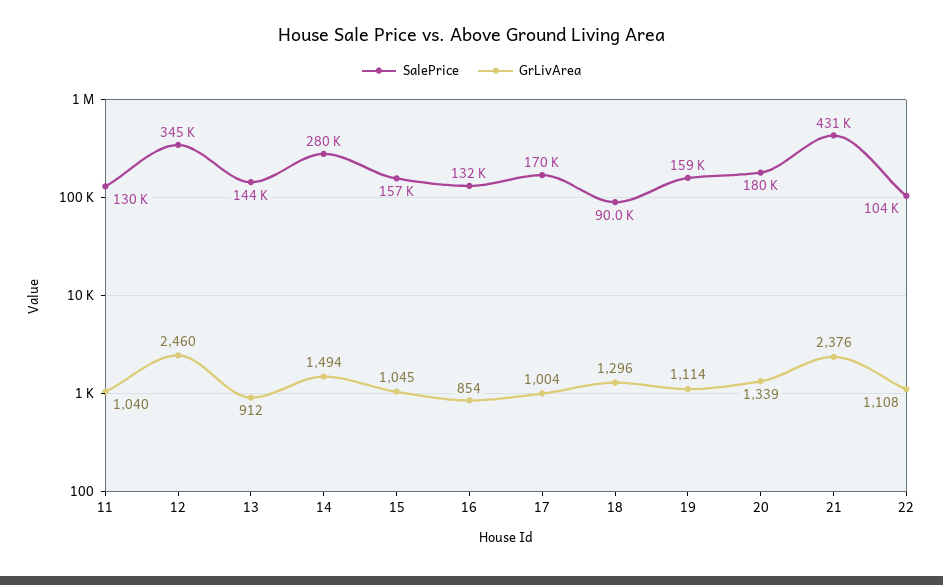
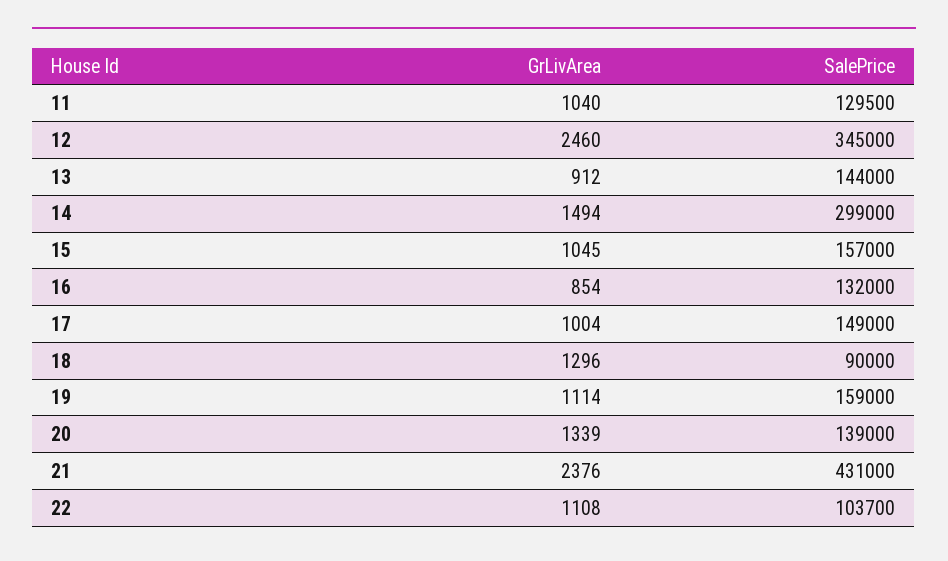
  {
    "SalePrice": {
      "11": 129500,
      "12": 345000,
      "13": 144000,
-     "14": 280000,
+     "14": 299000,
      "15": 157000,
      "16": 132000,
-     "17": 170000,
+     "17": 149000,
      "18": 90000,
      "19": 159000,
-     "20": 180000,
+     "20": 139000,
      "21": 431000,
      "22": 103700
    },
    "GrLivArea": {
      "11": 1040,
      "12": 2460,
      "13": 912,
      "14": 1494,
      "15": 1045,
      "16": 854,
      "17": 1004,
      "18": 1296,
      "19": 1114,
      "20": 1339,
      "21": 2376,
      "22": 1108
    }
  }

